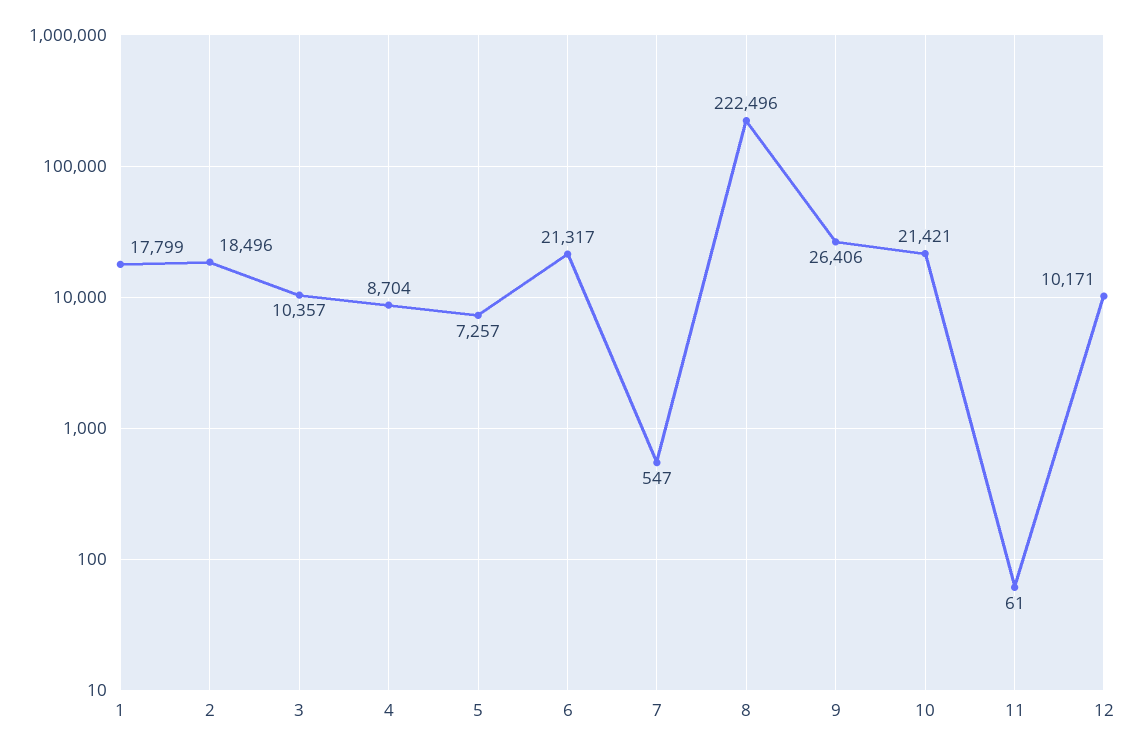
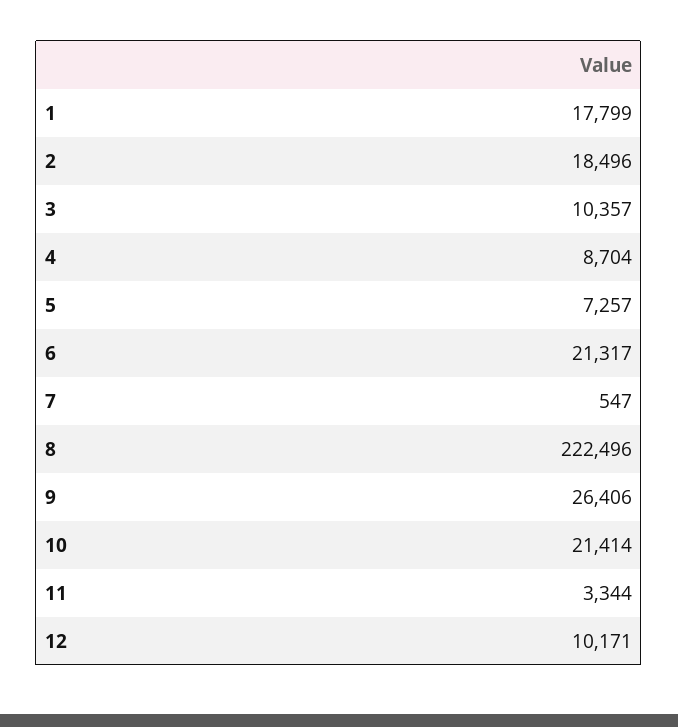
  {
    "1": 17799,
    "2": 18496,
    "3": 10357,
    "4": 8704,
    "5": 7257,
    "6": 21317,
    "7": 547,
    "8": 222496,
    "9": 26406,
-   "10": 21421,
+   "10": 21414,
-   "11": 61,
+   "11": 3344,
    "12": 10171
  }

